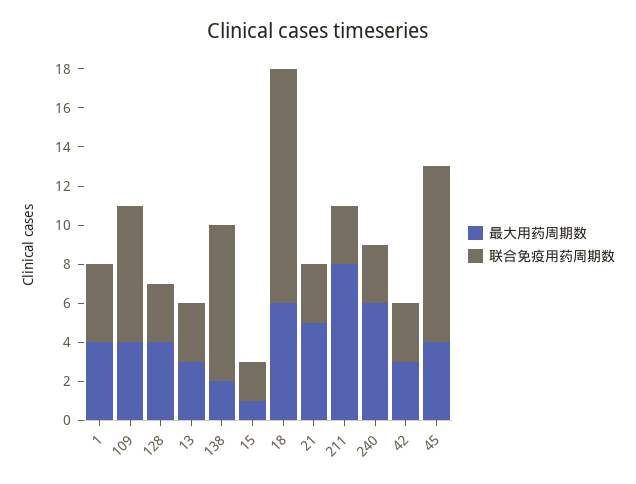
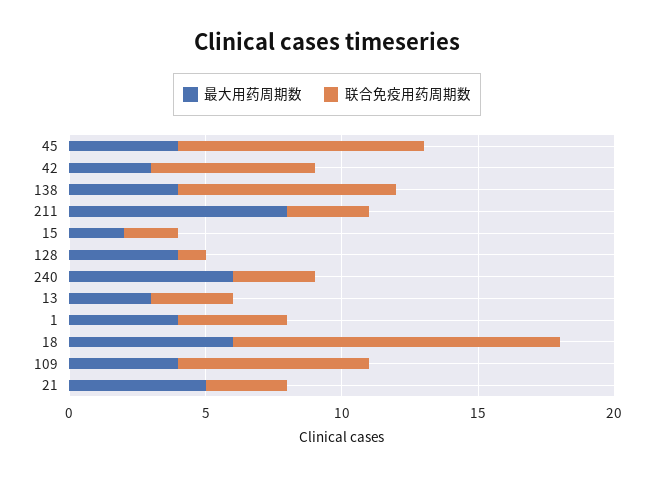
  {
    "最大用药周期数": {
      "1": 4,
      "109": 4,
      "128": 4,
      "13": 3,
-     "138": 2,
+     "138": 4,
-     "15": 1,
+     "15": 2,
      "18": 6,
      "21": 5,
      "211": 8,
      "240": 6,
      "42": 3,
      "45": 4
    },
    "联合免疫用药周期数": {
      "1": 4,
      "109": 7,
-     "128": 3,
+     "128": 1,
      "13": 3,
      "138": 8,
      "15": 2,
      "18": 12,
      "21": 3,
      "211": 3,
      "240": 3,
-     "42": 3,
+     "42": 6,
      "45": 9
    }
  }

